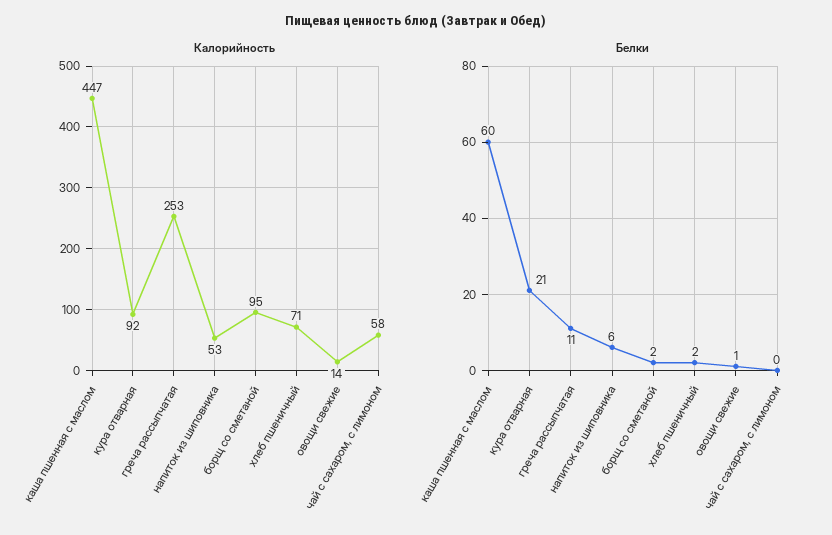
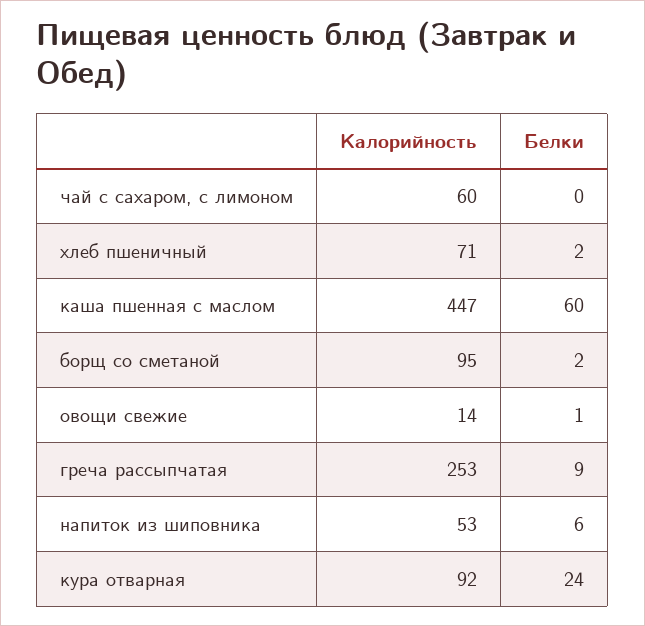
  {
    "Калорийность": {
      "каша пшенная с маслом": 447,
      "кура отварная": 92,
      "греча рассыпчатая": 253,
      "напиток из шиповника": 53,
      "борщ со сметаной": 95,
      "хлеб пшеничный": 71,
      "овощи свежие": 14,
-     "чай с сахаром, с лимоном": 58
+     "чай с сахаром, с лимоном": 60
    },
    "Белки": {
      "каша пшенная с маслом": 60,
-     "кура отварная": 21,
+     "кура отварная": 24,
-     "греча рассыпчатая": 11,
+     "греча рассыпчатая": 9,
      "напиток из шиповника": 6,
      "борщ со сметаной": 2,
      "хлеб пшеничный": 2,
      "овощи свежие": 1,
      "чай с сахаром, с лимоном": 0
    }
  }

